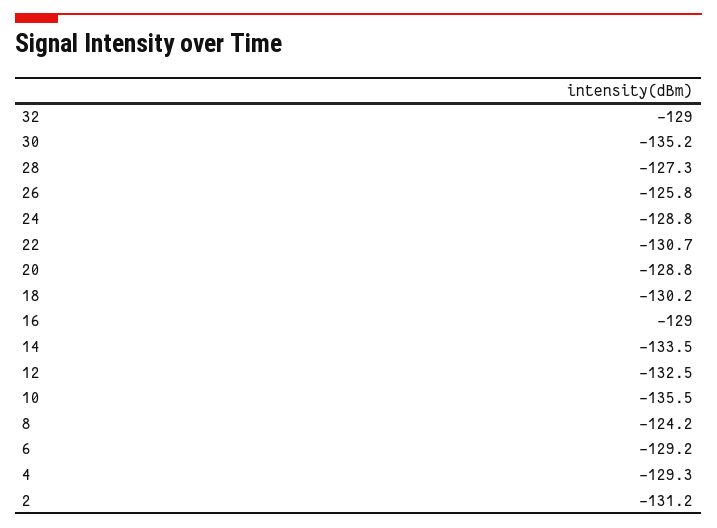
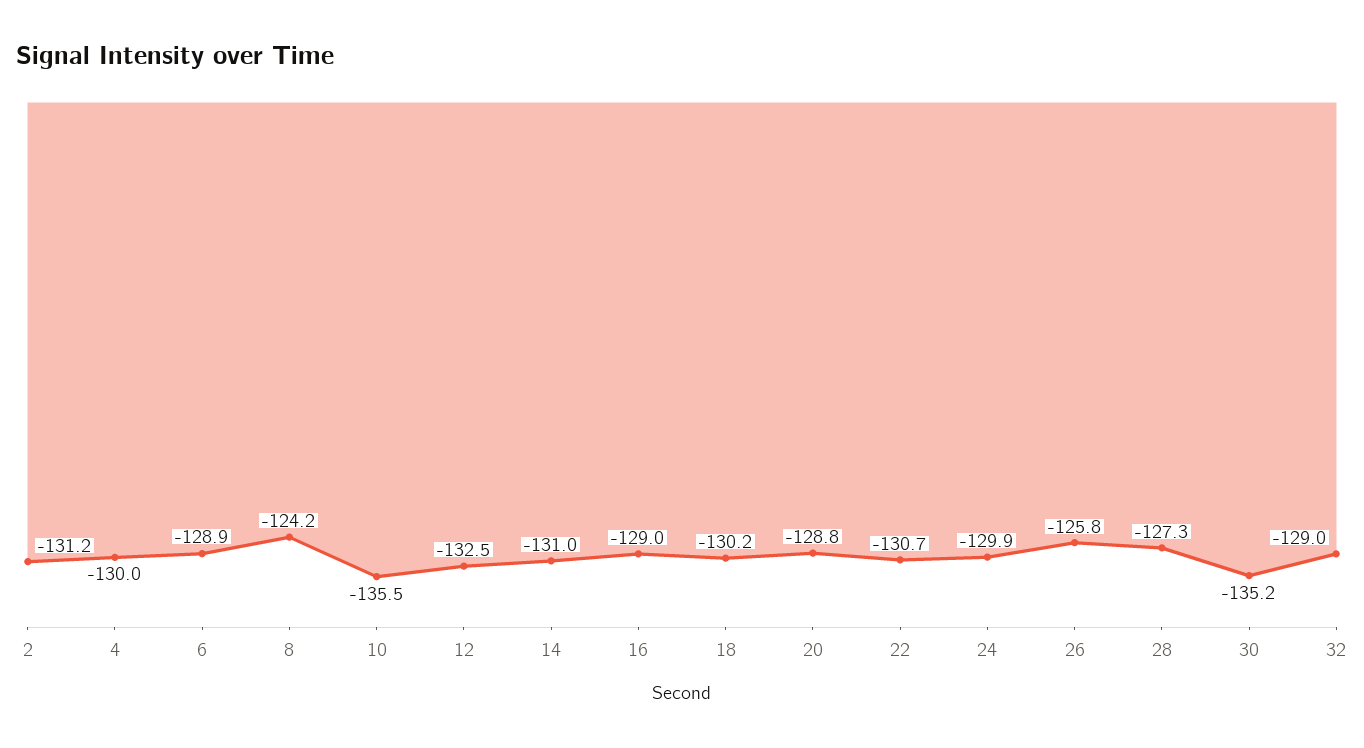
  {
    "32": -129,
    "30": -135.2,
    "28": -127.3,
    "26": -125.8,
-   "24": -128.8,
+   "24": -129.9,
    "22": -130.7,
    "20": -128.8,
    "18": -130.2,
    "16": -129,
-   "14": -133.5,
+   "14": -131,
    "12": -132.5,
    "10": -135.5,
    "8": -124.2,
-   "6": -129.2,
+   "6": -128.9,
-   "4": -129.3,
+   "4": -130,
    "2": -131.2
  }

